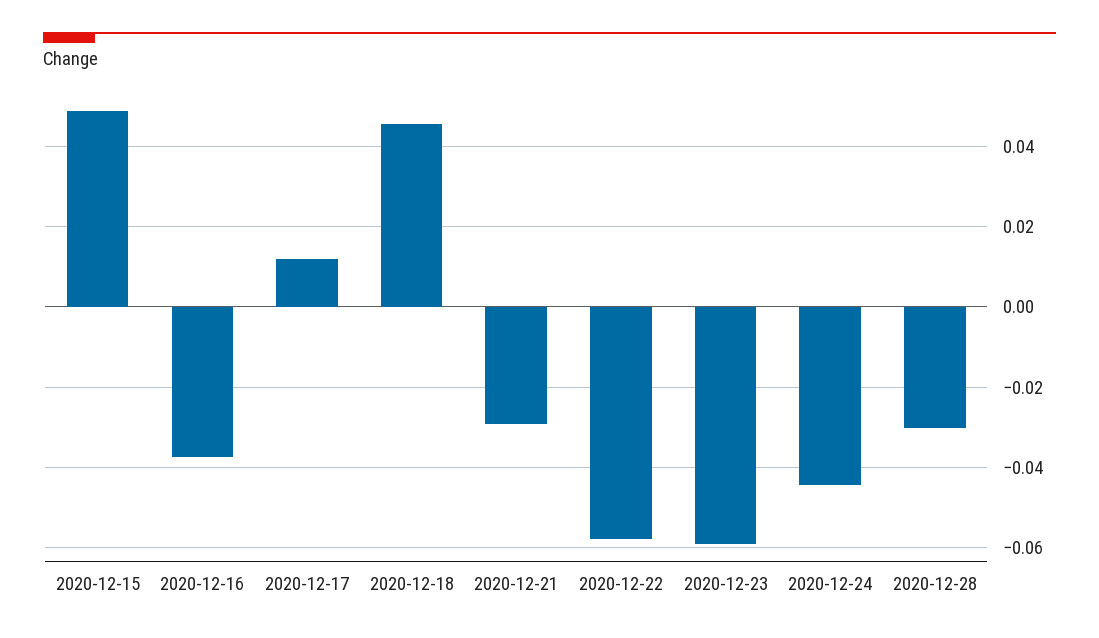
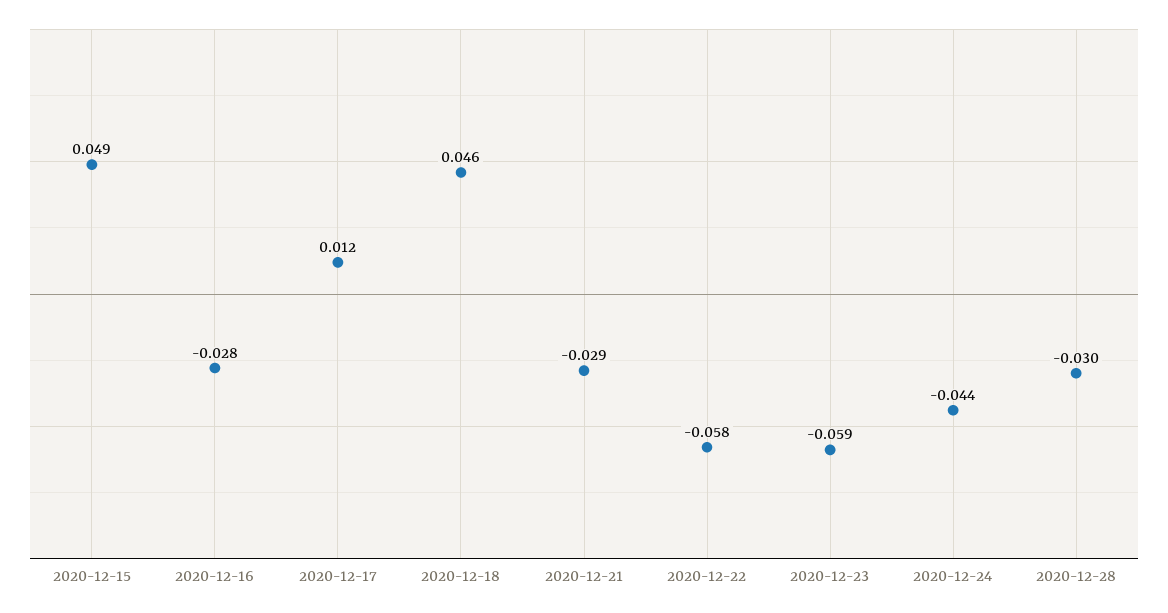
  {
    "2020-12-15": 0.049,
-   "2020-12-16": -0.038,
+   "2020-12-16": -0.028,
    "2020-12-17": 0.012,
    "2020-12-18": 0.046,
    "2020-12-21": -0.029,
    "2020-12-22": -0.058,
    "2020-12-23": -0.059,
    "2020-12-24": -0.044,
    "2020-12-28": -0.03
  }

